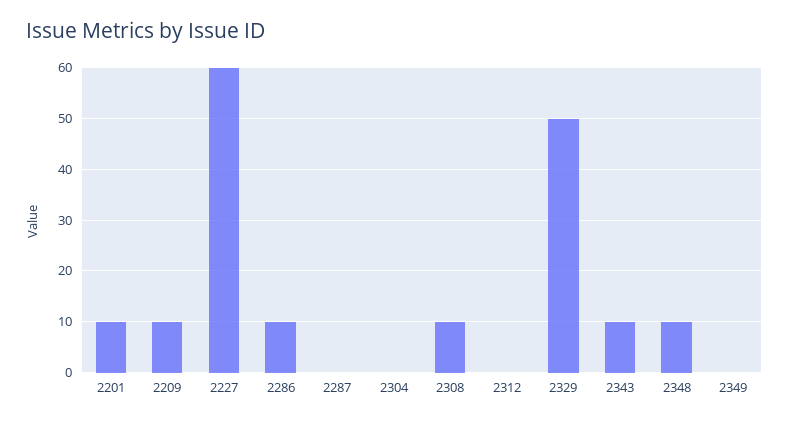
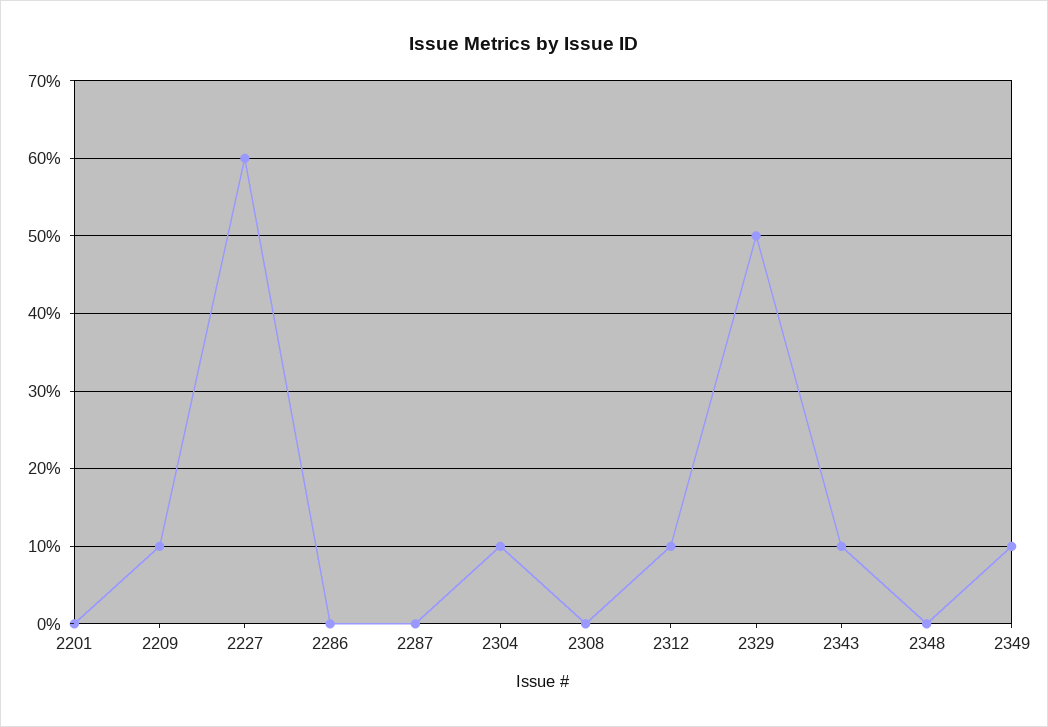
  {
-   "2201": 10,
+   "2201": 0,
    "2209": 10,
    "2227": 60,
-   "2286": 10,
+   "2286": 0,
    "2287": 0,
-   "2304": 0,
+   "2304": 10,
-   "2308": 10,
+   "2308": 0,
-   "2312": 0,
+   "2312": 10,
    "2329": 50,
    "2343": 10,
-   "2348": 10,
+   "2348": 0,
-   "2349": 0
+   "2349": 10
  }

